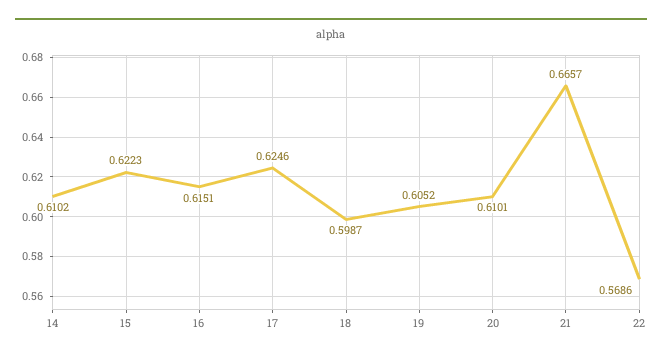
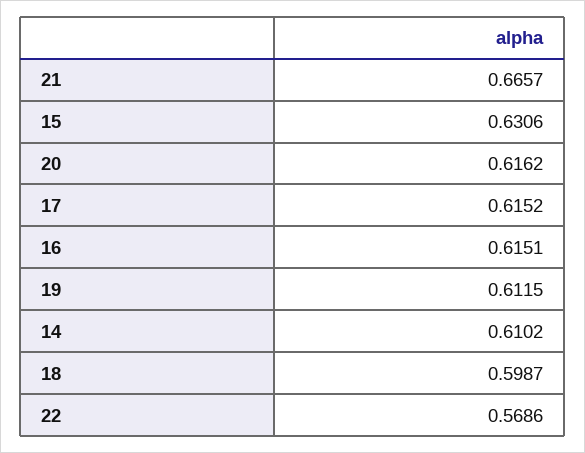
  {
    "14": 0.6102,
-   "15": 0.6223,
+   "15": 0.6306,
    "16": 0.6151,
-   "17": 0.6246,
+   "17": 0.6152,
    "18": 0.5987,
-   "19": 0.6052,
+   "19": 0.6115,
-   "20": 0.6101,
+   "20": 0.6162,
    "21": 0.6657,
    "22": 0.5686
  }

